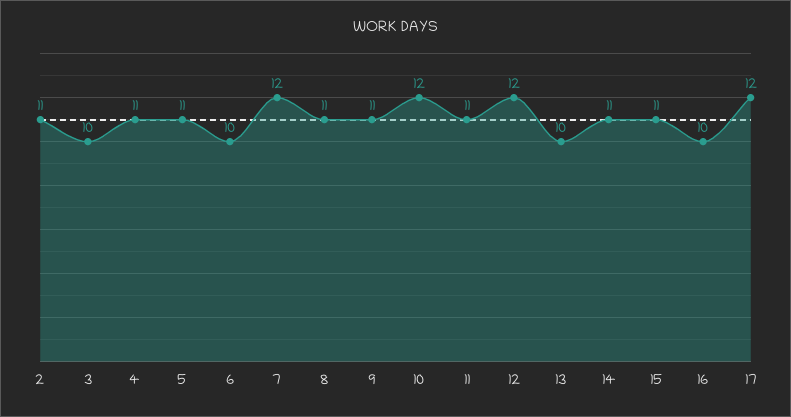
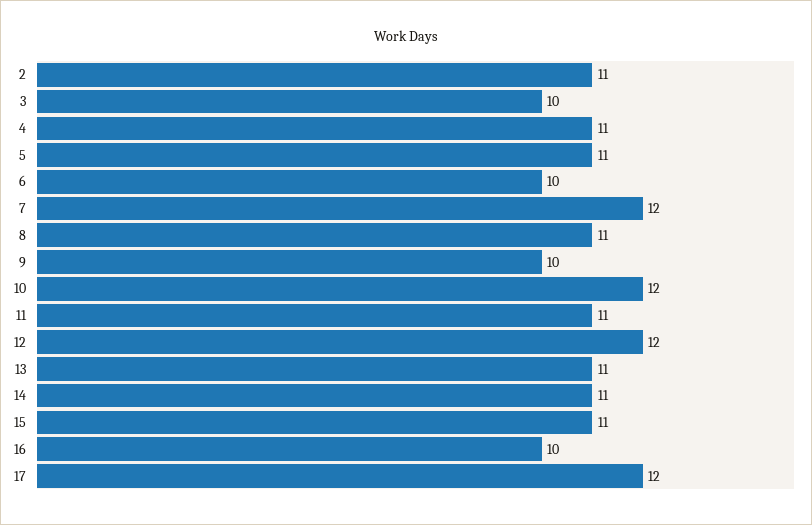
  {
    "2": 11,
    "3": 10,
    "4": 11,
    "5": 11,
    "6": 10,
    "7": 12,
    "8": 11,
-   "9": 11,
+   "9": 10,
    "10": 12,
    "11": 11,
    "12": 12,
-   "13": 10,
+   "13": 11,
    "14": 11,
    "15": 11,
    "16": 10,
    "17": 12
  }

